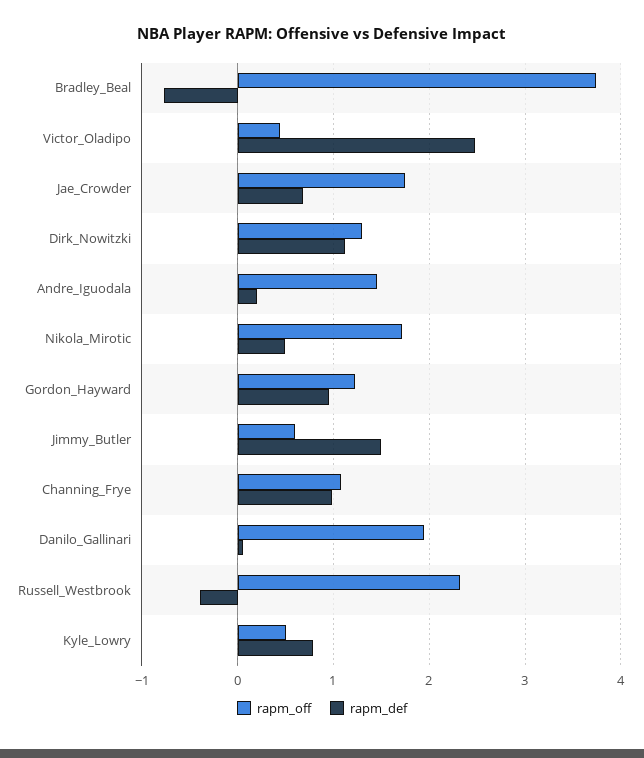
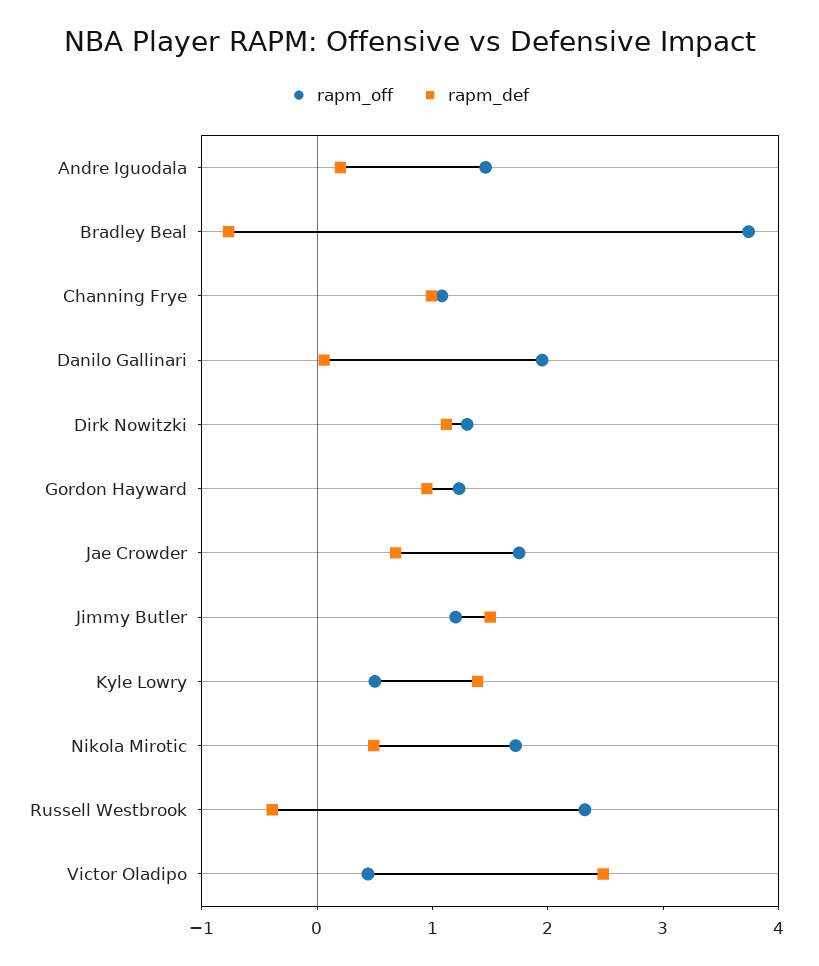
  {
    "rapm_off": {
      "Bradley_Beal": 3.7,
      "Victor_Oladipo": 0.4,
      "Jae_Crowder": 1.8,
      "Dirk_Nowitzki": 1.3,
      "Andre_Iguodala": 1.5,
      "Nikola_Mirotic": 1.7,
      "Gordon_Hayward": 1.2,
-     "Jimmy_Butler": 0.6,
+     "Jimmy_Butler": 1.2,
      "Channing_Frye": 1.1,
      "Danilo_Gallinari": 2,
      "Russell_Westbrook": 2.3,
      "Kyle_Lowry": 0.5
    },
    "rapm_def": {
      "Bradley_Beal": -0.8,
      "Victor_Oladipo": 2.5,
      "Jae_Crowder": 0.7,
      "Dirk_Nowitzki": 1.1,
      "Andre_Iguodala": 0.2,
      "Nikola_Mirotic": 0.5,
      "Gordon_Hayward": 1,
      "Jimmy_Butler": 1.5,
      "Channing_Frye": 1,
      "Danilo_Gallinari": 0.1,
      "Russell_Westbrook": -0.4,
-     "Kyle_Lowry": 0.8
+     "Kyle_Lowry": 1.4
    }
  }

